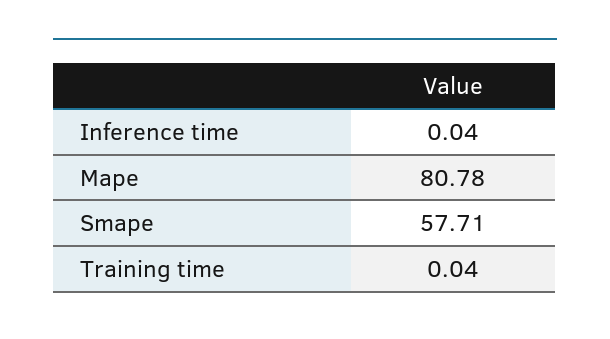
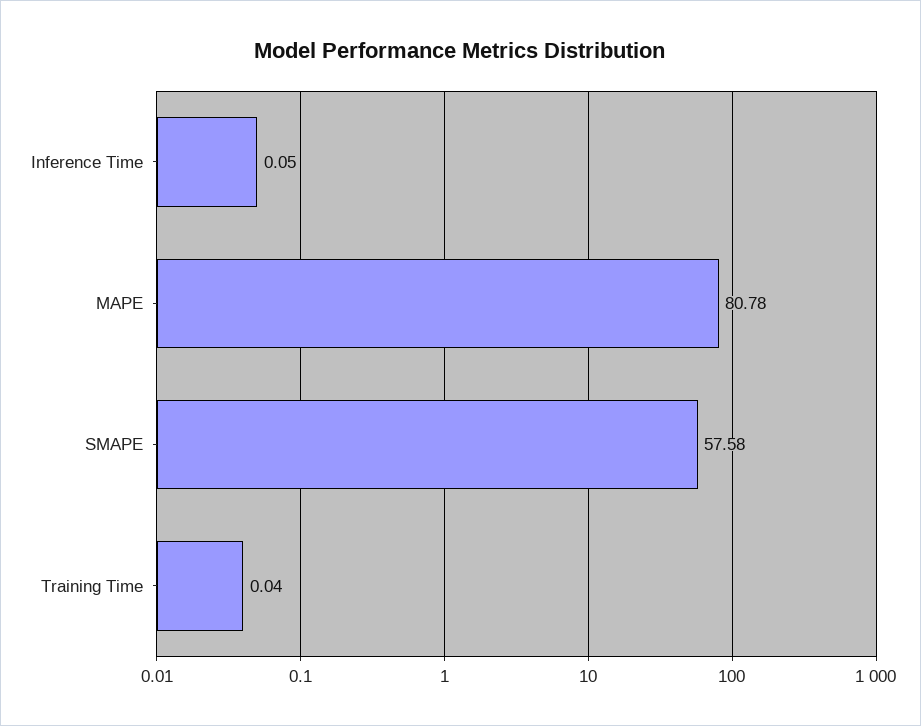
  {
-   "Inference time": 0.04,
+   "Inference time": 0.05,
    "Mape": 80.78,
-   "Smape": 57.71,
+   "Smape": 57.58,
    "Training time": 0.04
  }

